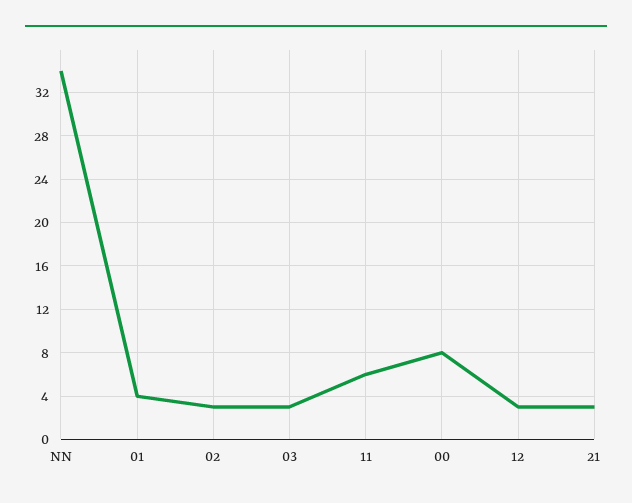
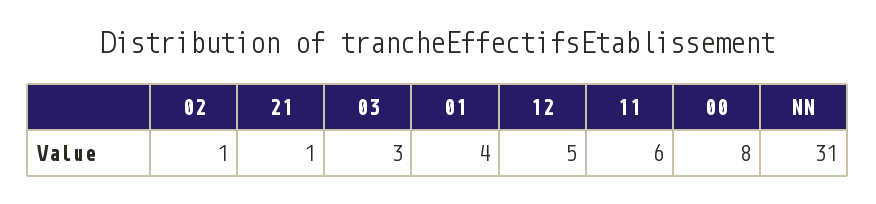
  {
-   "NN": 34,
+   "NN": 31,
    "01": 4,
-   "02": 3,
+   "02": 1,
    "03": 3,
    "11": 6,
    "00": 8,
-   "12": 3,
+   "12": 5,
-   "21": 3
+   "21": 1
  }

